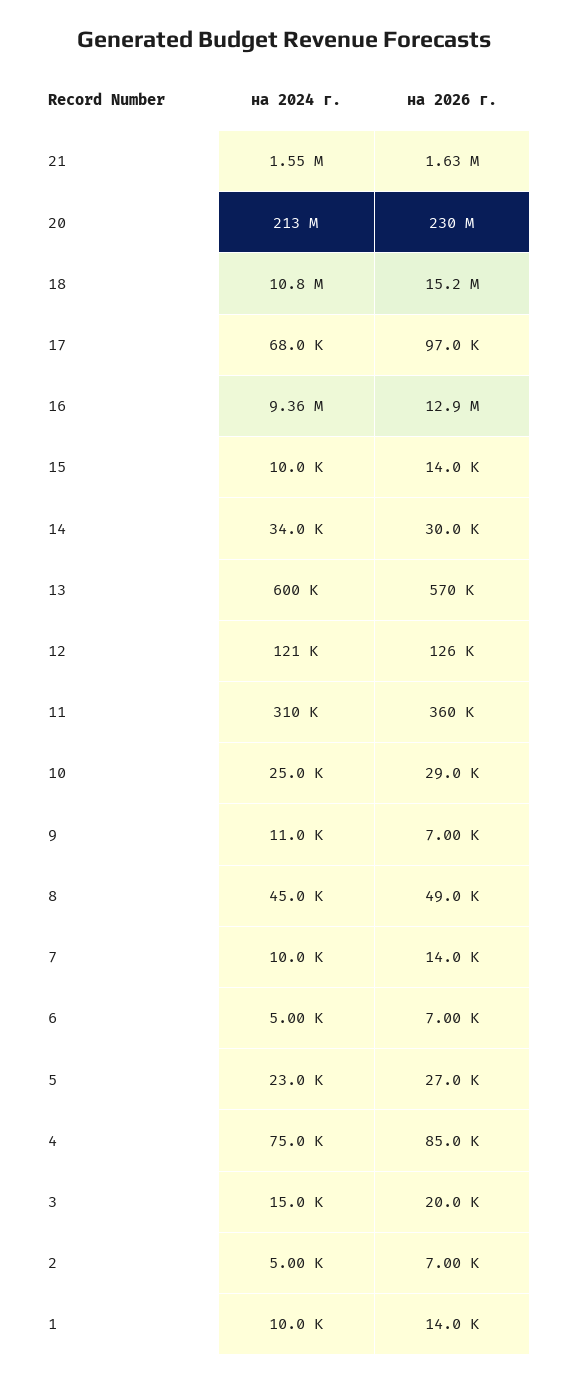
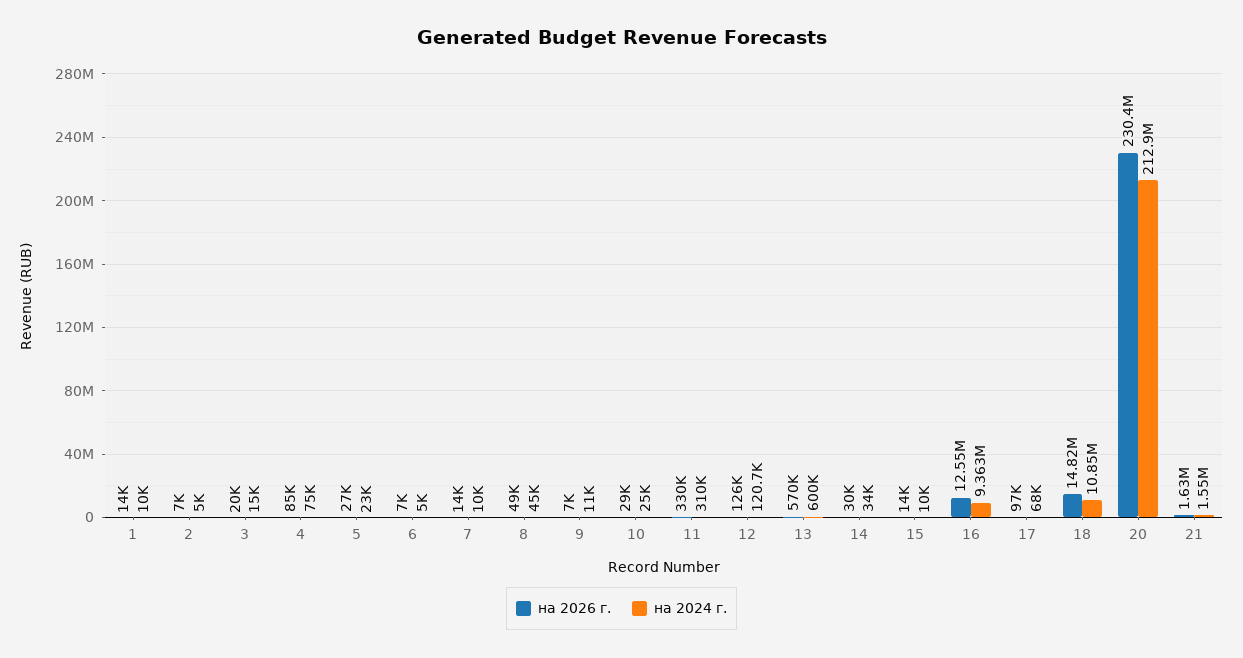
  {
    "на 2024 г.": {
      "21": 1550000,
      "20": 212900000,
      "18": 10850000,
      "17": 68000,
      "16": 9363000,
      "15": 10000,
      "14": 34000,
      "13": 600000,
      "12": 120700,
      "11": 310000,
      "10": 25000,
      "9": 11000,
      "8": 45000,
      "7": 10000,
      "6": 5000,
      "5": 23000,
      "4": 75000,
      "3": 15000,
      "2": 5000,
      "1": 10000
    },
    "на 2026 г.": {
      "21": 1630000,
      "20": 230400000,
-     "18": 15200000,
+     "18": 14820000,
      "17": 97000,
-     "16": 12900000,
+     "16": 12550000,
      "15": 14000,
      "14": 30000,
      "13": 570000,
      "12": 126000,
-     "11": 360000,
+     "11": 330000,
      "10": 29000,
      "9": 7000,
      "8": 49000,
      "7": 14000,
      "6": 7000,
      "5": 27000,
      "4": 85000,
      "3": 20000,
      "2": 7000,
      "1": 14000
    }
  }

